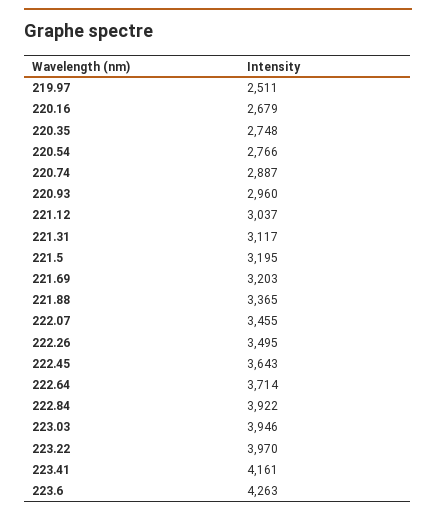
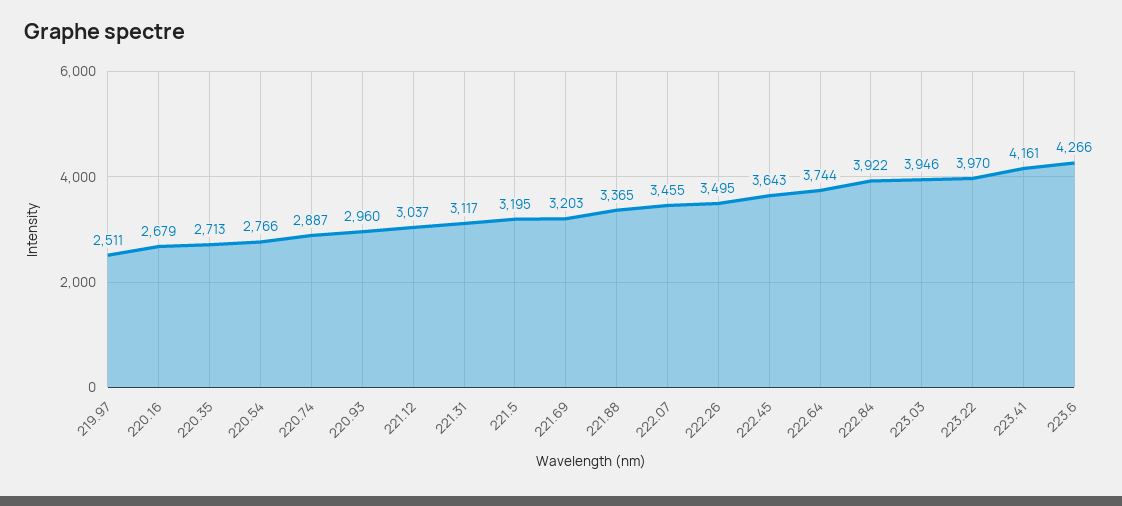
  {
    "219.97": 2511,
    "220.16": 2679,
-   "220.35": 2748,
+   "220.35": 2713,
    "220.54": 2766,
    "220.74": 2887,
    "220.93": 2960,
    "221.12": 3037,
    "221.31": 3117,
    "221.5": 3195,
    "221.69": 3203,
    "221.88": 3365,
    "222.07": 3455,
    "222.26": 3495,
    "222.45": 3643,
-   "222.64": 3714,
+   "222.64": 3744,
    "222.84": 3922,
    "223.03": 3946,
    "223.22": 3970,
    "223.41": 4161,
-   "223.6": 4263
+   "223.6": 4266
  }

